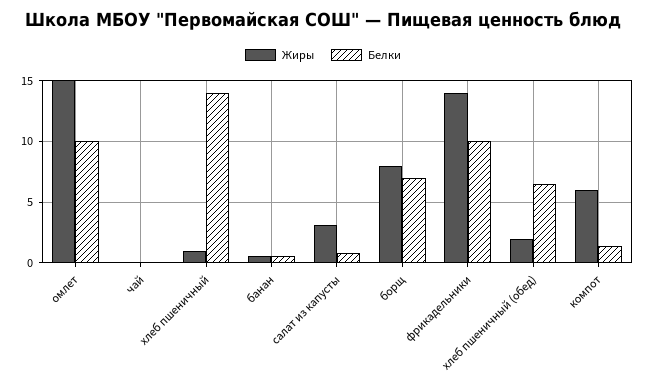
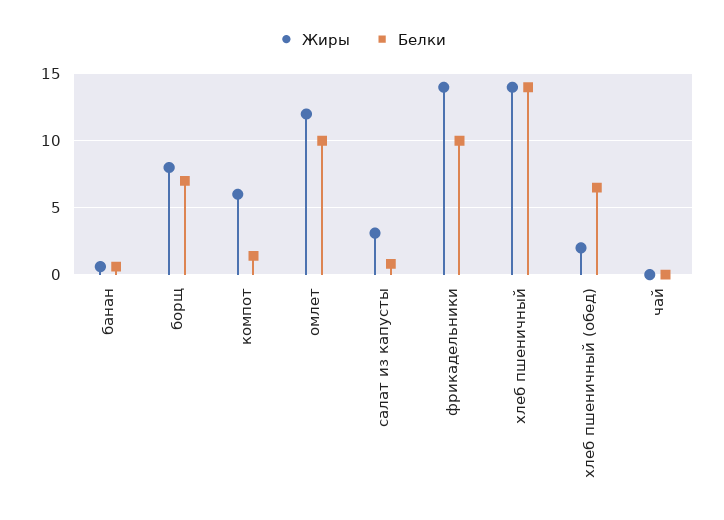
  {
    "Жиры": {
-     "омлет": 15,
+     "омлет": 12,
      "чай": 0,
-     "хлеб пшеничный": 1,
+     "хлеб пшеничный": 14,
      "банан": 0.5,
      "салат из капусты": 3,
      "борщ": 8,
      "фрикадельники": 14,
      "хлеб пшеничный (обед)": 2,
      "компот": 6
    },
    "Белки": {
      "омлет": 10,
      "чай": 0,
      "хлеб пшеничный": 14,
      "банан": 0.5,
      "салат из капусты": 1,
      "борщ": 7,
      "фрикадельники": 10,
      "хлеб пшеничный (обед)": 6.5,
      "компот": 1.5
    }
  }

